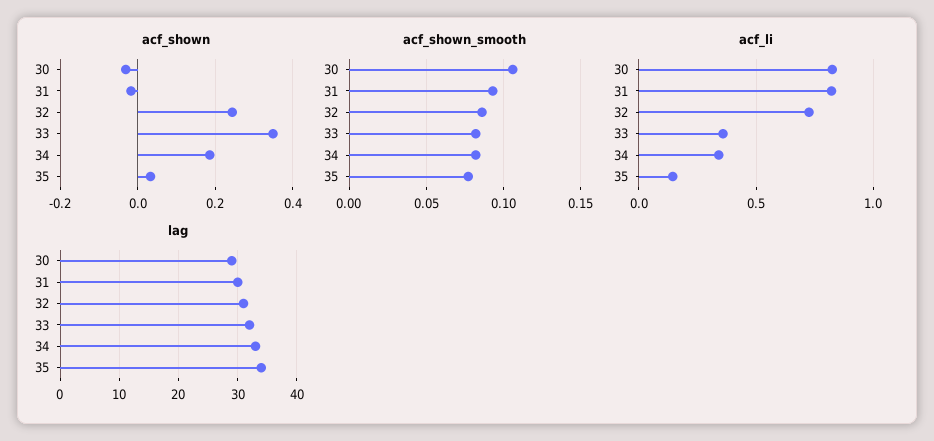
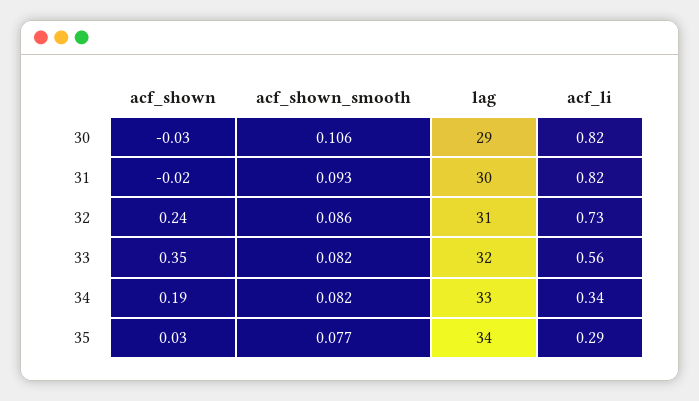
  {
    "acf_shown": {
      "30": -0.03,
      "31": -0.02,
      "32": 0.24,
      "33": 0.35,
      "34": 0.19,
      "35": 0.03
    },
    "acf_shown_smooth": {
      "30": 0.106,
      "31": 0.093,
      "32": 0.086,
      "33": 0.082,
      "34": 0.082,
      "35": 0.077
    },
    "acf_li": {
      "30": 0.82,
      "31": 0.82,
      "32": 0.73,
-     "33": 0.35,
+     "33": 0.56,
      "34": 0.34,
-     "35": 0.15
+     "35": 0.29
    },
    "lag": {
      "30": 29,
      "31": 30,
      "32": 31,
      "33": 32,
      "34": 33,
      "35": 34
    }
  }

